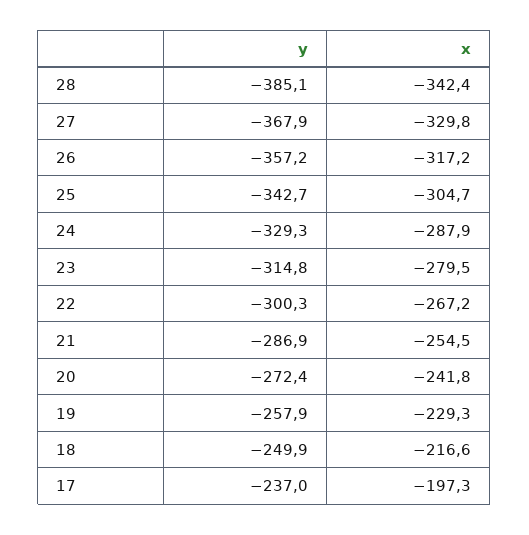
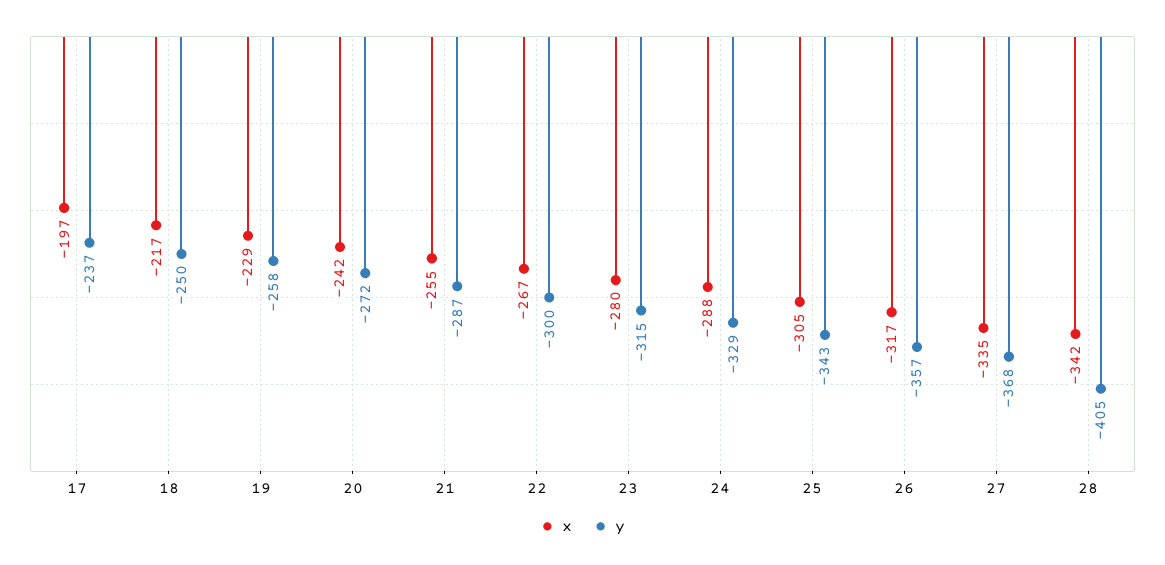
  {
    "y": {
-     "28": -385.1,
+     "28": -405,
      "27": -367.9,
      "26": -357.2,
      "25": -342.7,
      "24": -329.3,
      "23": -314.8,
      "22": -300.3,
      "21": -286.9,
      "20": -272.4,
      "19": -257.9,
      "18": -249.9,
      "17": -237
    },
    "x": {
      "28": -342.4,
-     "27": -329.8,
+     "27": -335,
      "26": -317.2,
      "25": -304.7,
      "24": -287.9,
      "23": -279.5,
      "22": -267.2,
      "21": -254.5,
      "20": -241.8,
      "19": -229.3,
      "18": -216.6,
      "17": -197.3
    }
  }

